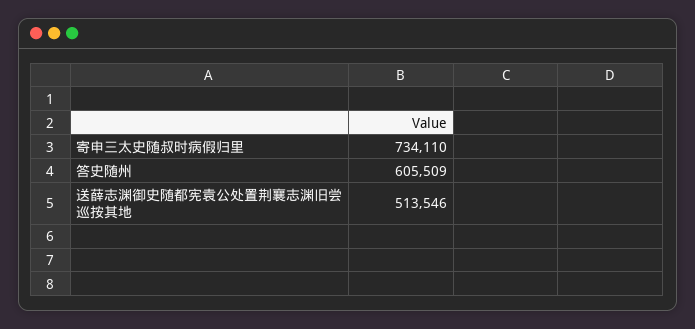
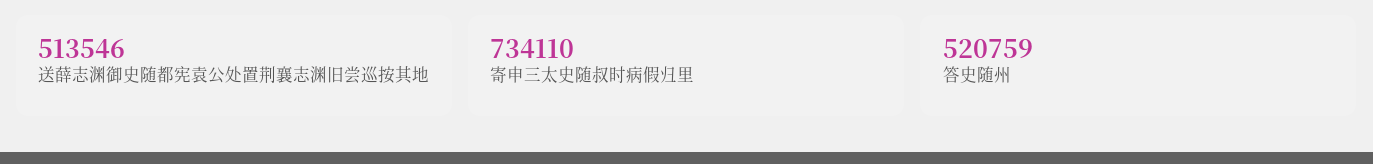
  {
    "寄申三太史随叔时病假归里": 734110,
-   "答史随州": 605509,
+   "答史随州": 520759,
    "送薛志渊御史随都宪袁公处置荆襄志渊旧尝巡按其地": 513546
  }

